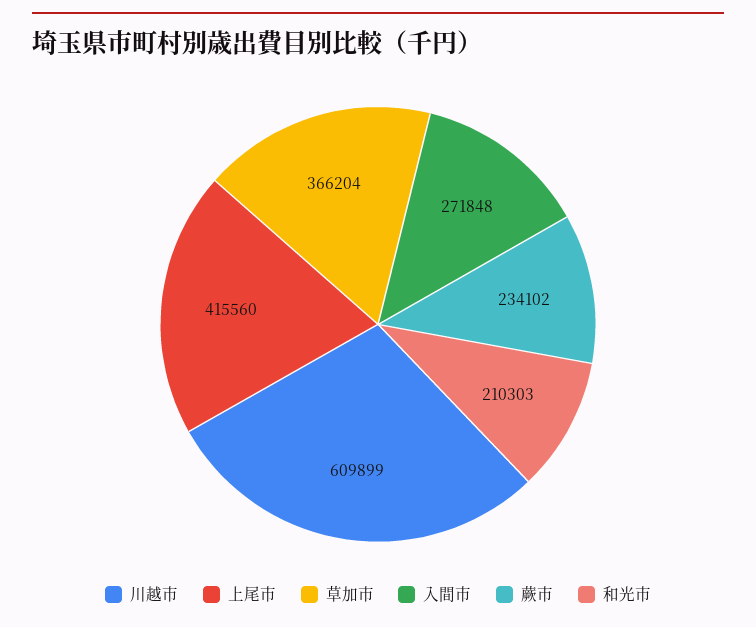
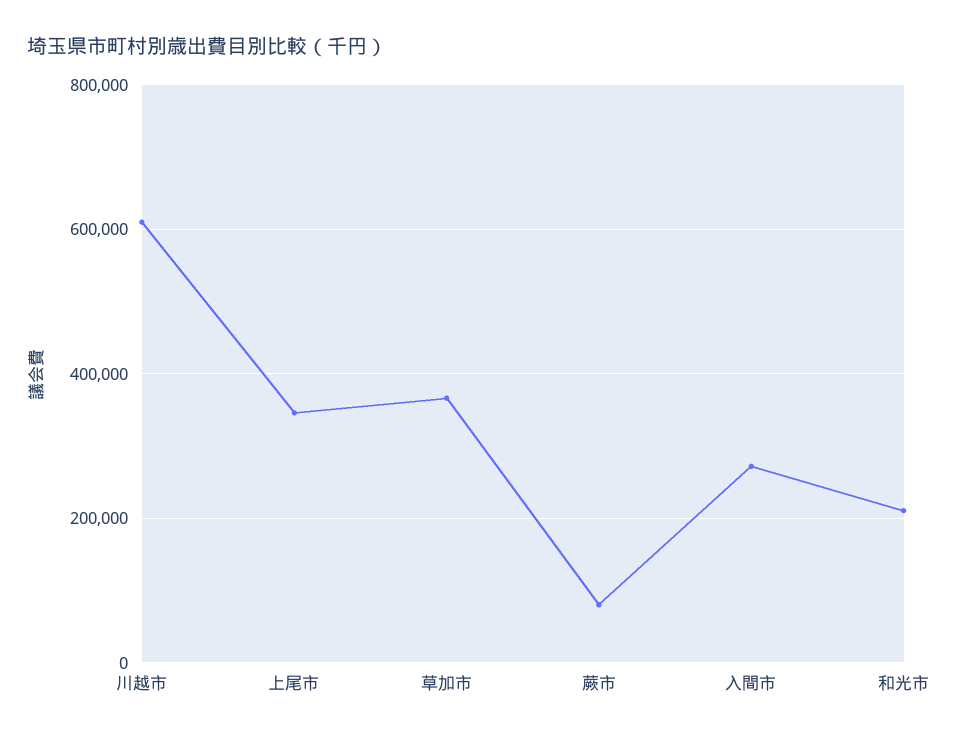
  {
    "川越市": 609899,
-   "上尾市": 415560,
+   "上尾市": 340000,
    "草加市": 366204,
    "入間市": 271848,
-   "蕨市": 234102,
+   "蕨市": 80000,
    "和光市": 210303
  }

